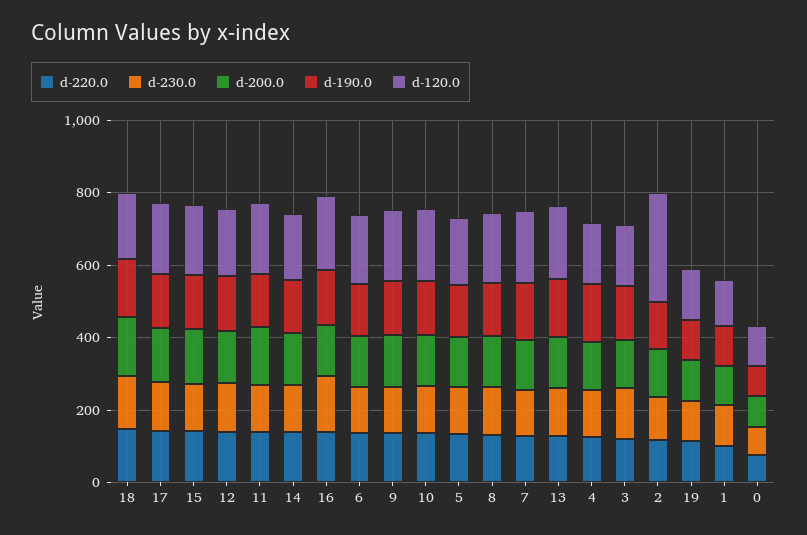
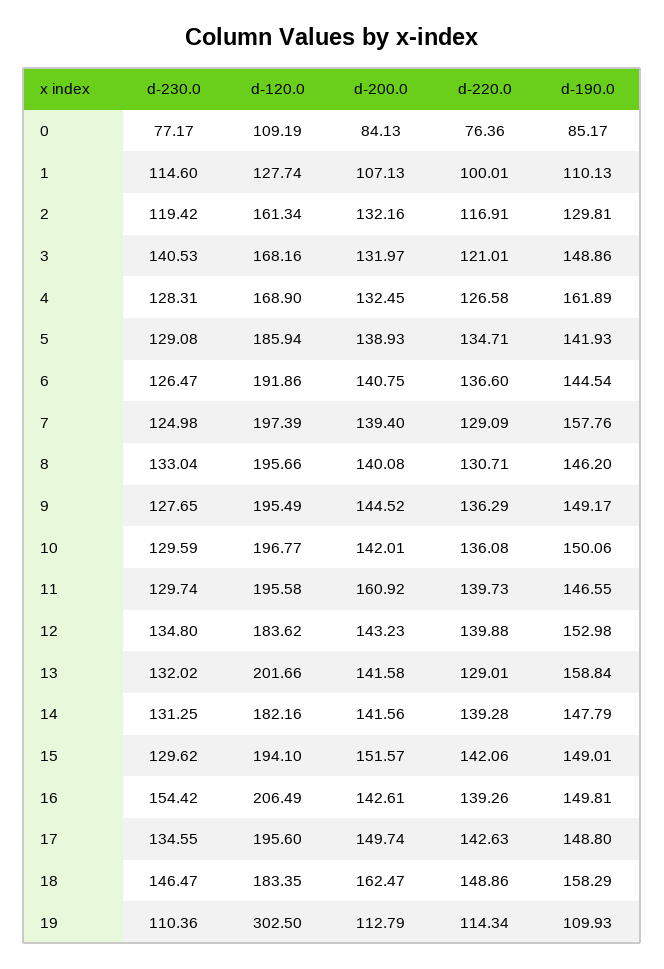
  {
    "d-220.0": {
      "18": 148.86,
      "17": 142.63,
      "15": 142.06,
      "12": 139.88,
      "11": 139.73,
      "14": 139.28,
      "16": 139.26,
      "6": 136.6,
      "9": 136.29,
      "10": 136.08,
      "5": 134.71,
      "8": 130.71,
      "7": 129.09,
      "13": 129.01,
      "4": 126.58,
      "3": 121.01,
      "2": 116.91,
      "19": 114.34,
      "1": 100.01,
      "0": 76.36
    },
    "d-230.0": {
      "18": 146.47,
      "17": 134.55,
      "15": 129.62,
      "12": 134.8,
      "11": 129.74,
      "14": 131.25,
      "16": 154.42,
      "6": 126.47,
      "9": 127.65,
      "10": 129.59,
      "5": 129.08,
      "8": 133.04,
      "7": 124.98,
      "13": 132.02,
      "4": 128.31,
      "3": 140.53,
      "2": 119.42,
      "19": 110.36,
      "1": 114.6,
      "0": 77.17
    },
    "d-200.0": {
      "18": 162.47,
      "17": 149.74,
      "15": 151.57,
      "12": 143.23,
      "11": 160.92,
      "14": 141.56,
      "16": 142.61,
      "6": 140.75,
      "9": 144.52,
      "10": 142.01,
      "5": 138.93,
      "8": 140.08,
      "7": 139.4,
      "13": 141.58,
      "4": 132.45,
      "3": 131.97,
      "2": 132.16,
      "19": 112.79,
      "1": 107.13,
      "0": 84.13
    },
    "d-190.0": {
      "18": 158.29,
      "17": 148.8,
      "15": 149.01,
      "12": 152.98,
      "11": 146.55,
      "14": 147.79,
      "16": 149.81,
      "6": 144.54,
      "9": 149.17,
      "10": 150.06,
      "5": 141.93,
      "8": 146.2,
      "7": 157.76,
      "13": 158.84,
      "4": 161.89,
      "3": 148.86,
      "2": 129.81,
      "19": 109.93,
      "1": 110.13,
      "0": 85.17
    },
    "d-120.0": {
      "18": 183.35,
      "17": 195.6,
      "15": 194.1,
      "12": 183.62,
      "11": 195.58,
      "14": 182.16,
      "16": 206.49,
      "6": 191.86,
      "9": 195.49,
      "10": 196.77,
      "5": 185.94,
      "8": 195.66,
      "7": 197.39,
      "13": 201.66,
      "4": 168.9,
      "3": 168.16,
-     "2": 300,
+     "2": 161.34,
-     "19": 150,
+     "19": 302.5,
      "1": 127.74,
      "0": 109.19
    }
  }

